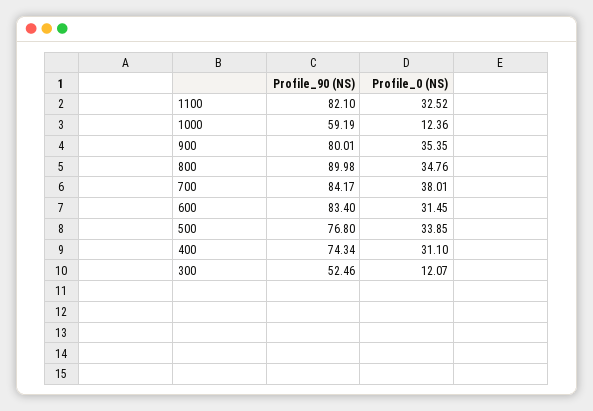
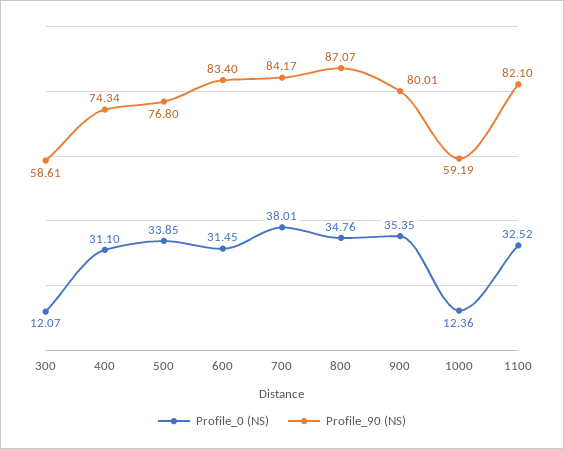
  {
    "Profile_90 (NS)": {
      "1100": 82.1,
      "1000": 59.19,
      "900": 80.01,
-     "800": 89.98,
+     "800": 87.07,
      "700": 84.17,
      "600": 83.4,
      "500": 76.8,
      "400": 74.34,
-     "300": 52.46
+     "300": 58.61
    },
    "Profile_0 (NS)": {
      "1100": 32.52,
      "1000": 12.36,
      "900": 35.35,
      "800": 34.76,
      "700": 38.01,
      "600": 31.45,
      "500": 33.85,
      "400": 31.1,
      "300": 12.07
    }
  }

